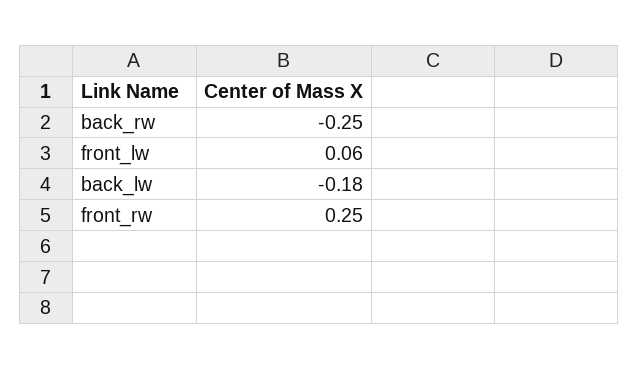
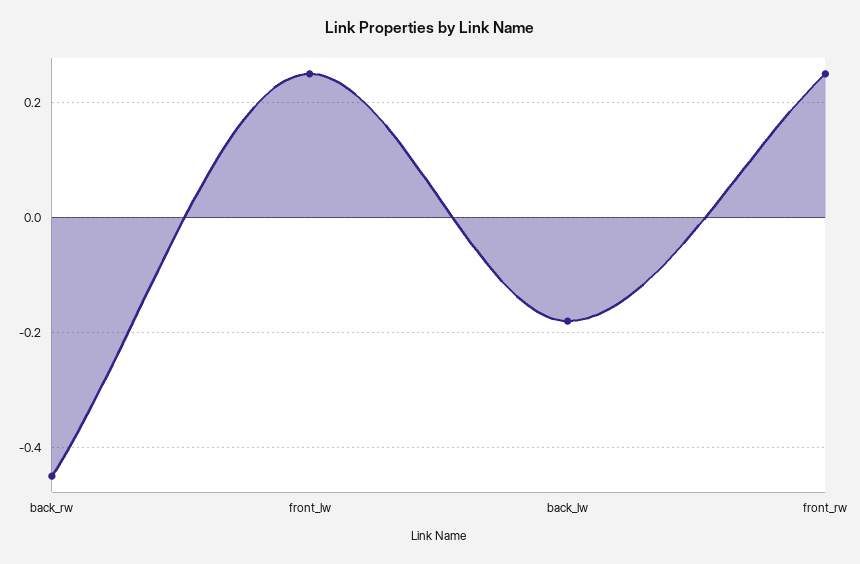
  {
-   "back_rw": -0.25,
+   "back_rw": -0.45,
-   "front_lw": 0.06,
+   "front_lw": 0.25,
    "back_lw": -0.18,
    "front_rw": 0.25
  }

